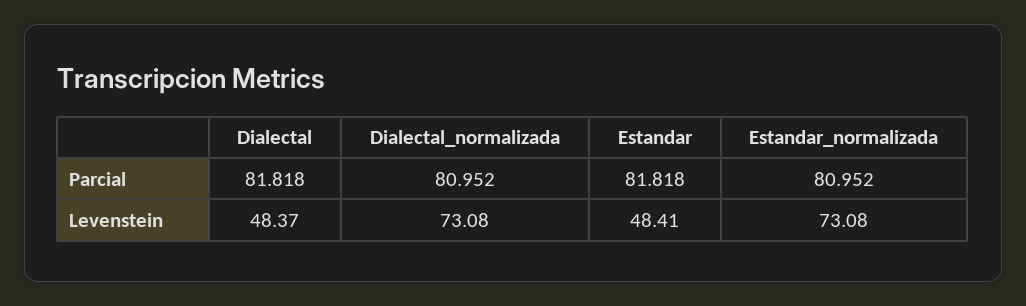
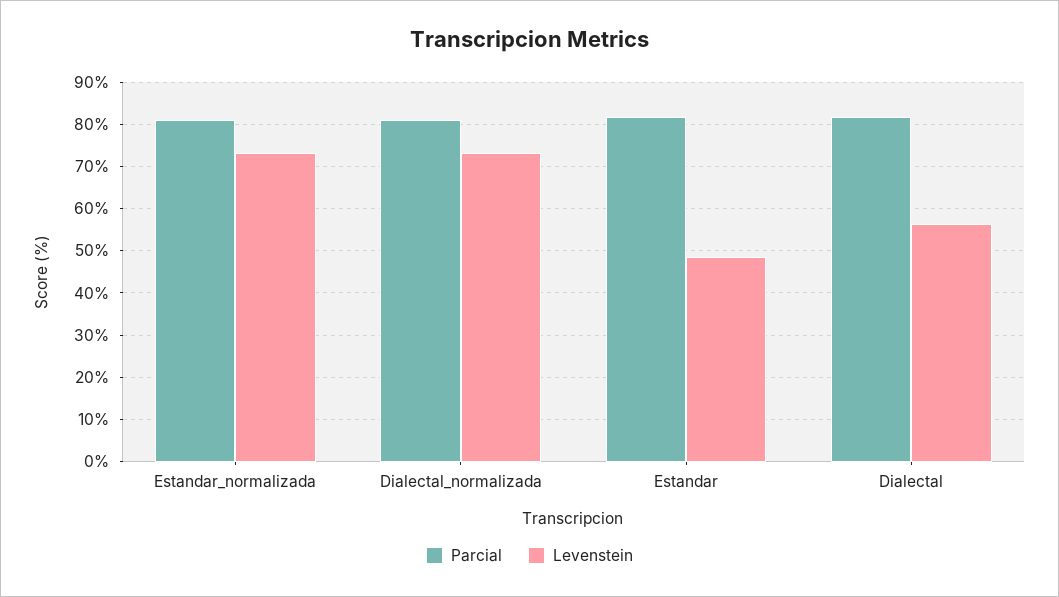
  {
    "Parcial": {
      "Dialectal": 81.818,
      "Dialectal_normalizada": 80.952,
      "Estandar": 81.818,
      "Estandar_normalizada": 80.952
    },
    "Levenstein": {
-     "Dialectal": 48.37,
+     "Dialectal": 56,
      "Dialectal_normalizada": 73.08,
      "Estandar": 48.41,
      "Estandar_normalizada": 73.08
    }
  }

